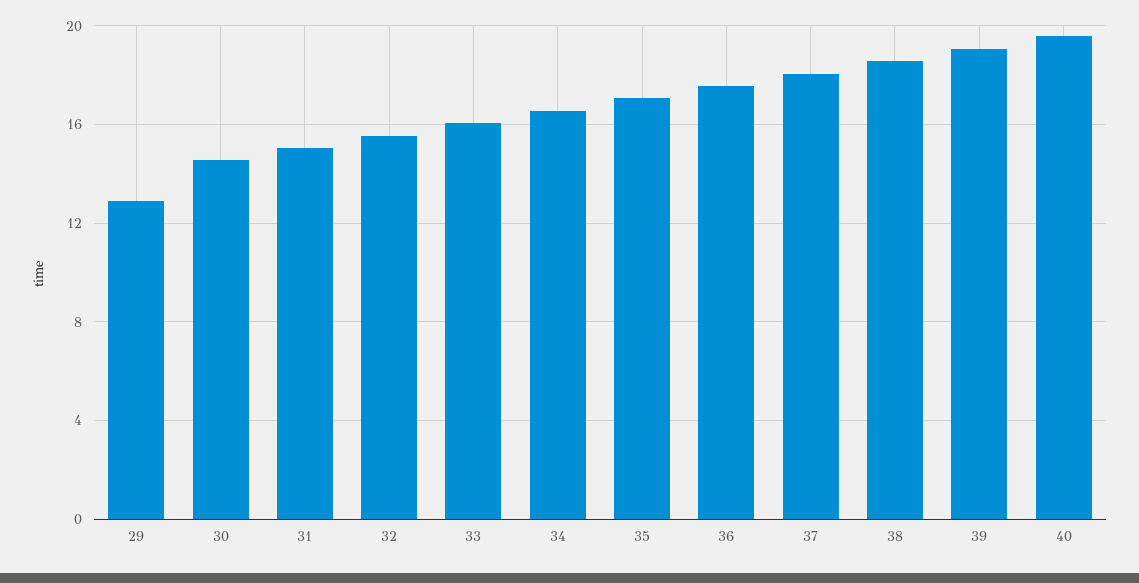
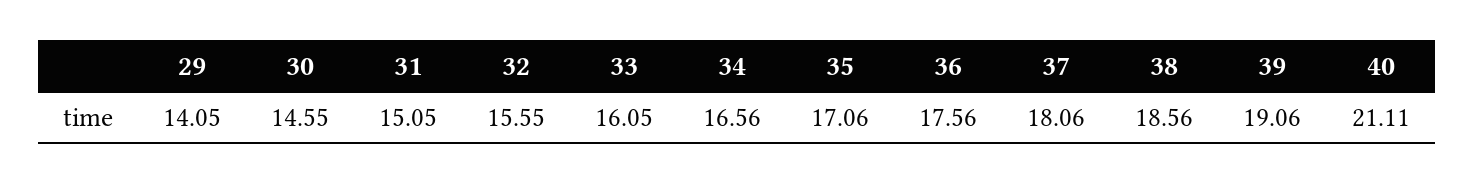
  {
-   "29": 13,
+   "29": 14.05,
    "30": 14.55,
    "31": 15.05,
    "32": 15.55,
    "33": 16.05,
    "34": 16.56,
    "35": 17.06,
    "36": 17.56,
    "37": 18.06,
    "38": 18.56,
    "39": 19.06,
-   "40": 19.5
+   "40": 21.11
  }

